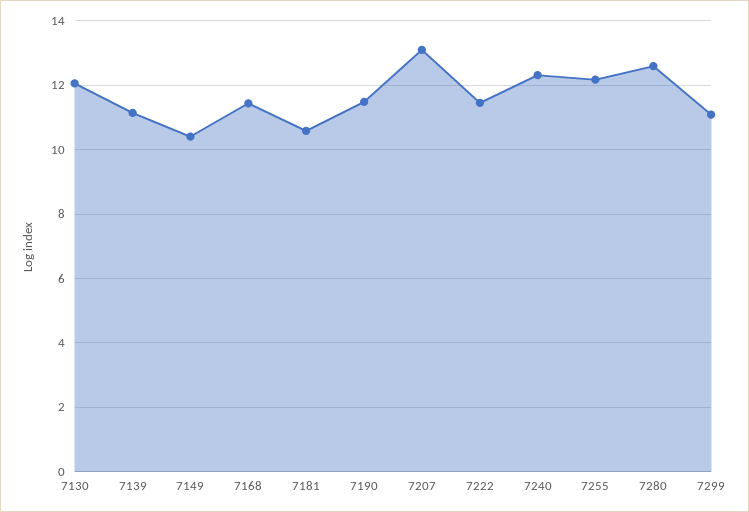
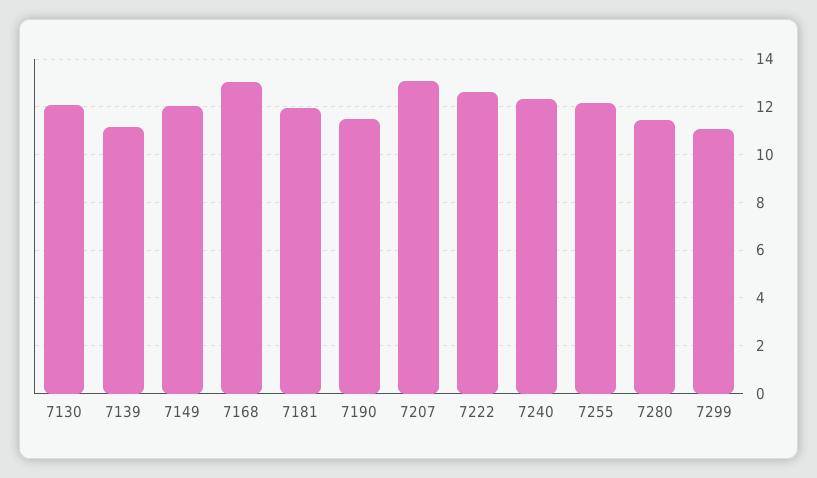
  {
    "7130": 12,
    "7139": 11.2,
-   "7149": 10.4,
+   "7149": 12,
-   "7168": 11.4,
+   "7168": 13,
-   "7181": 10.6,
+   "7181": 12,
    "7190": 11.4,
    "7207": 13.2,
-   "7222": 11.4,
+   "7222": 12.5,
    "7240": 12.4,
    "7255": 12.2,
-   "7280": 12.6,
+   "7280": 11.5,
    "7299": 11
  }

